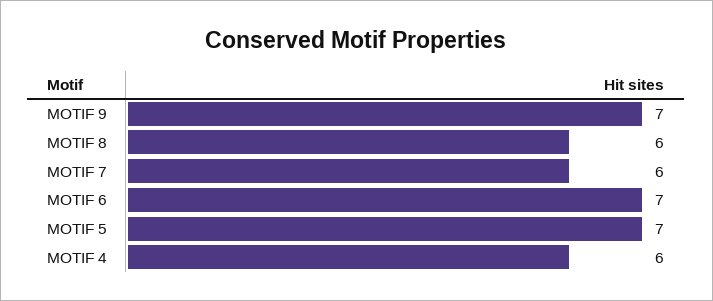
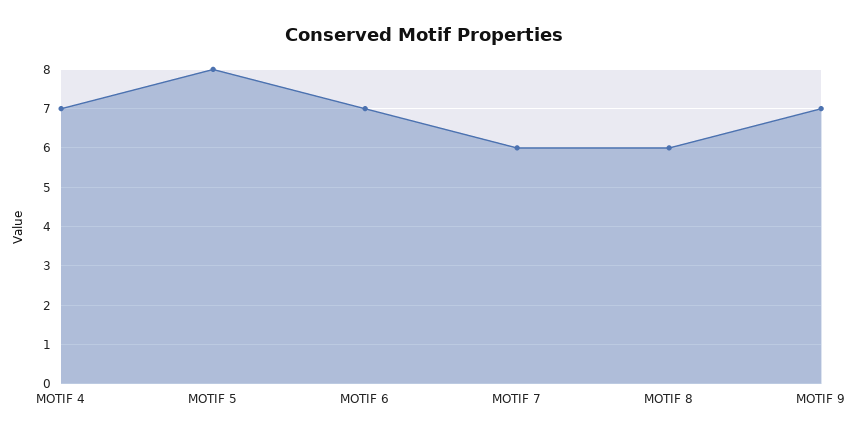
  {
    "MOTIF 9": 7,
    "MOTIF 8": 6,
    "MOTIF 7": 6,
    "MOTIF 6": 7,
-   "MOTIF 5": 7,
+   "MOTIF 5": 8,
-   "MOTIF 4": 6
+   "MOTIF 4": 7
  }

